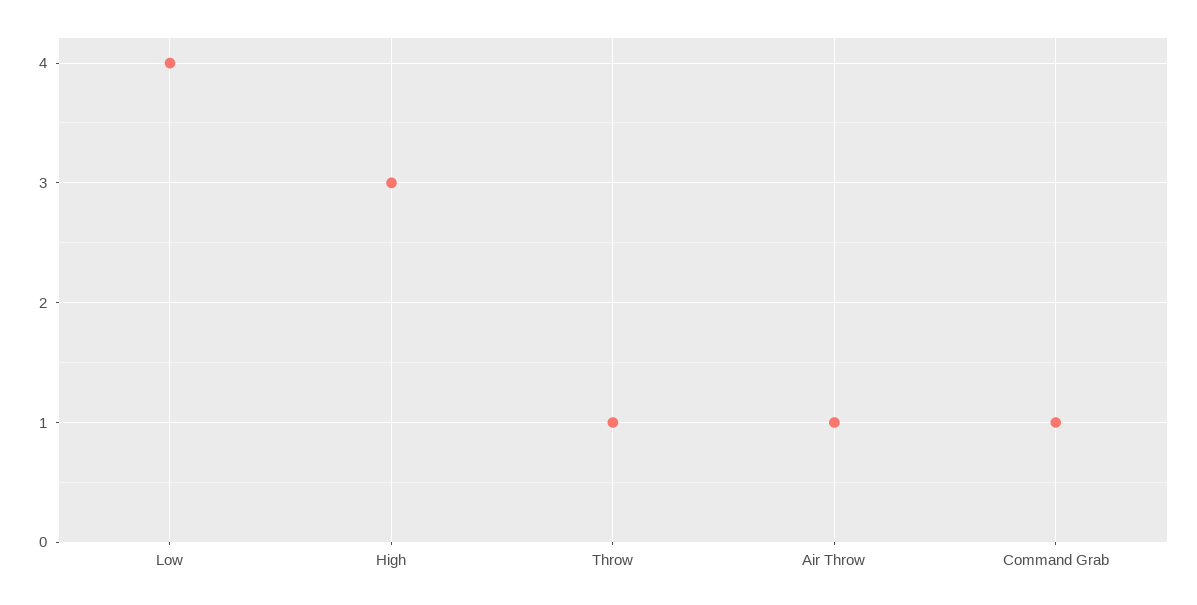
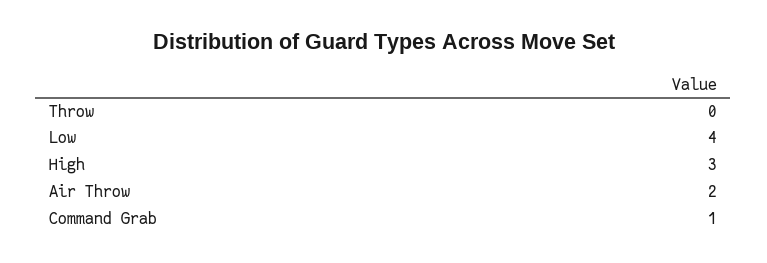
  {
    "Low": 4,
    "High": 3,
-   "Throw": 1,
+   "Throw": 0,
-   "Air Throw": 1,
+   "Air Throw": 2,
    "Command Grab": 1
  }

